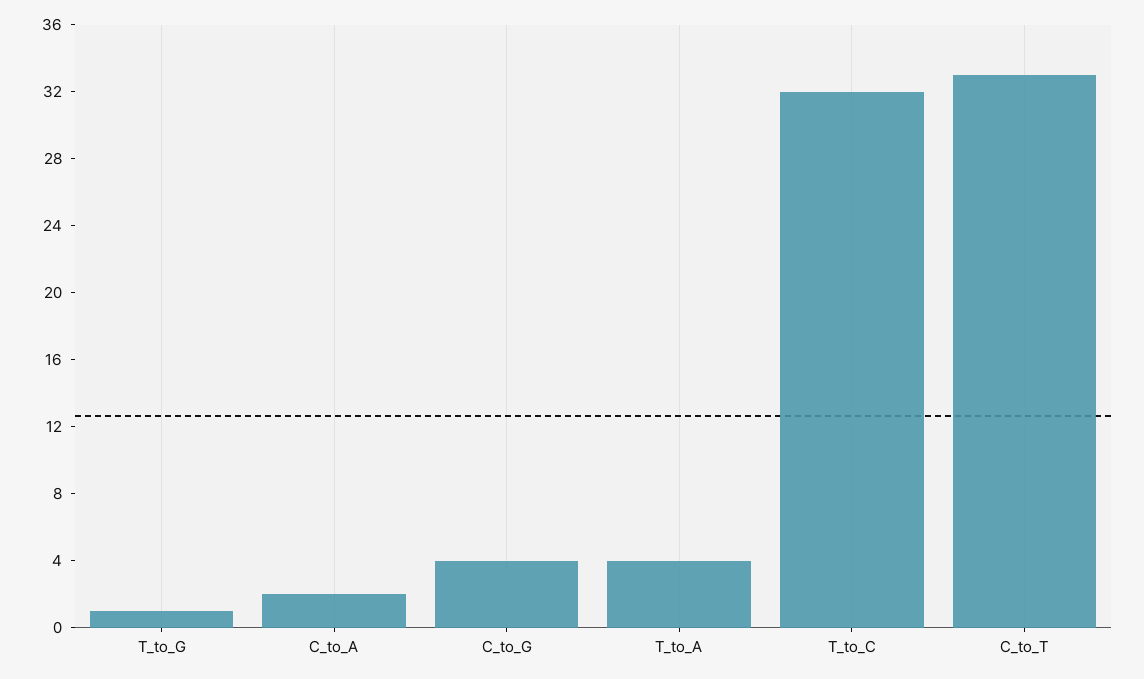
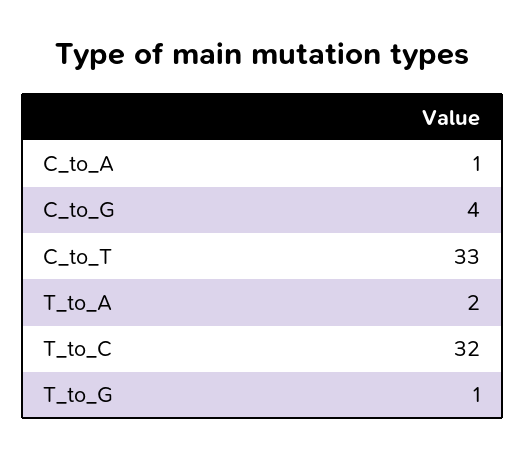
  {
    "T_to_G": 1,
-   "C_to_A": 2,
+   "C_to_A": 1,
    "C_to_G": 4,
-   "T_to_A": 4,
+   "T_to_A": 2,
    "T_to_C": 32,
    "C_to_T": 33
  }

